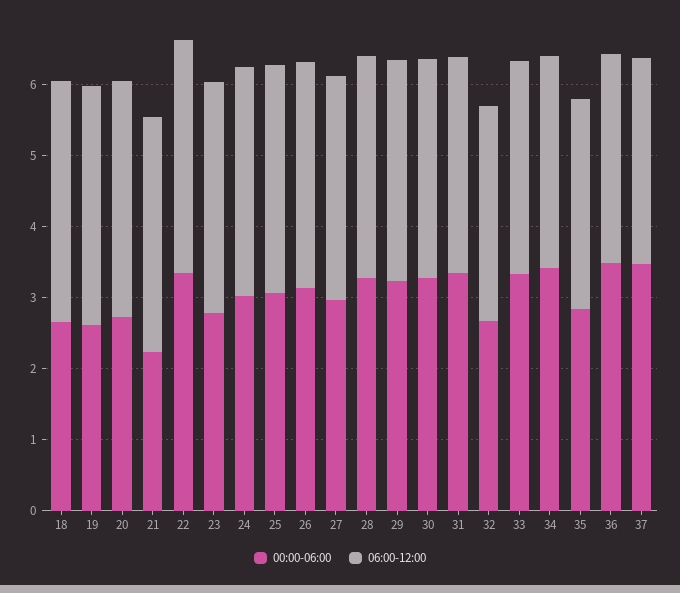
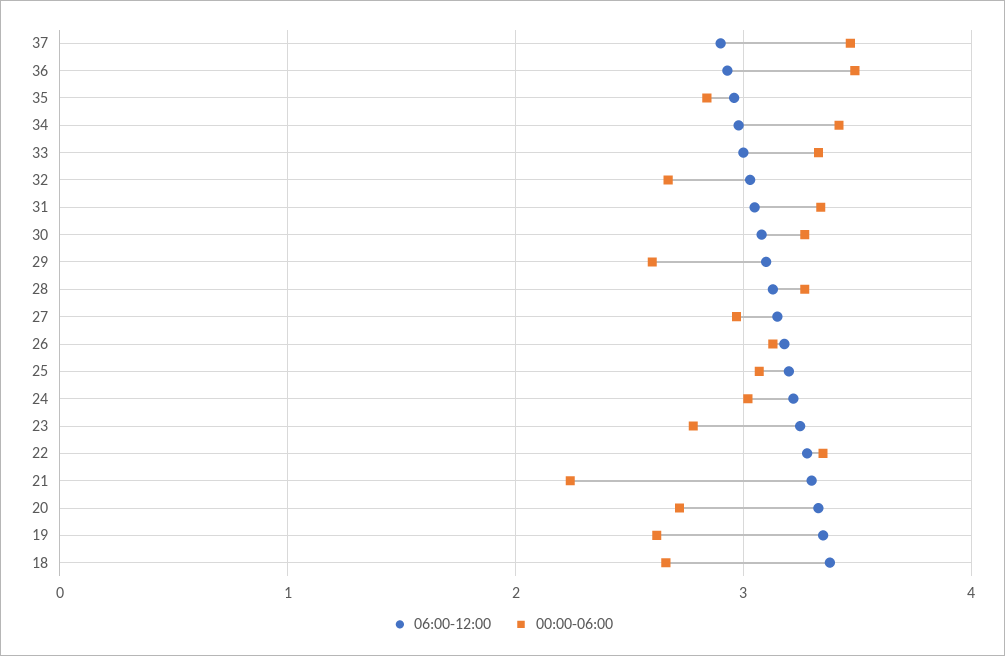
  {
    "00:00-06:00": {
      "18": 2.7,
      "19": 2.6,
      "20": 2.7,
      "21": 2.2,
      "22": 3.4,
      "23": 2.8,
      "24": 3,
      "25": 3.1,
      "26": 3.1,
      "27": 3,
      "28": 3.3,
-     "29": 3.2,
+     "29": 2.6,
      "30": 3.3,
      "31": 3.3,
      "32": 2.7,
      "33": 3.3,
      "34": 3.4,
      "35": 2.8,
      "36": 3.5,
      "37": 3.5
    },
    "06:00-12:00": {
      "18": 3.4,
      "19": 3.4,
      "20": 3.3,
      "21": 3.3,
      "22": 3.3,
      "23": 3.3,
      "24": 3.2,
      "25": 3.2,
      "26": 3.2,
      "27": 3.2,
      "28": 3.1,
      "29": 3.1,
      "30": 3.1,
      "31": 3.1,
      "32": 3,
      "33": 3,
      "34": 3,
      "35": 3,
      "36": 2.9,
      "37": 2.9
    }
  }

